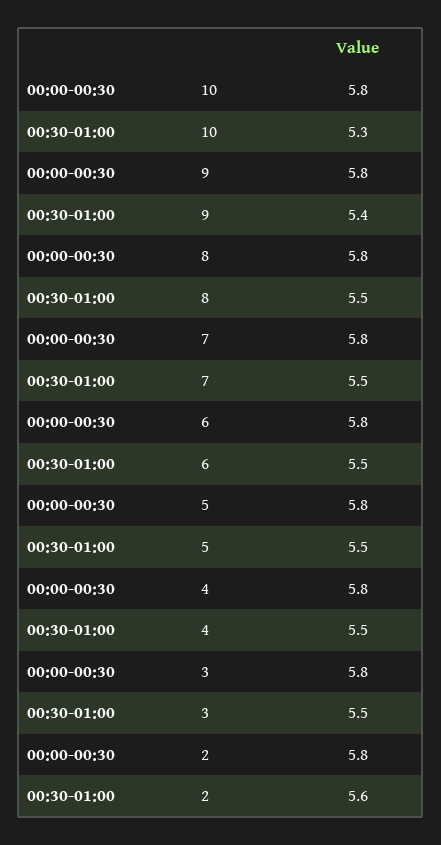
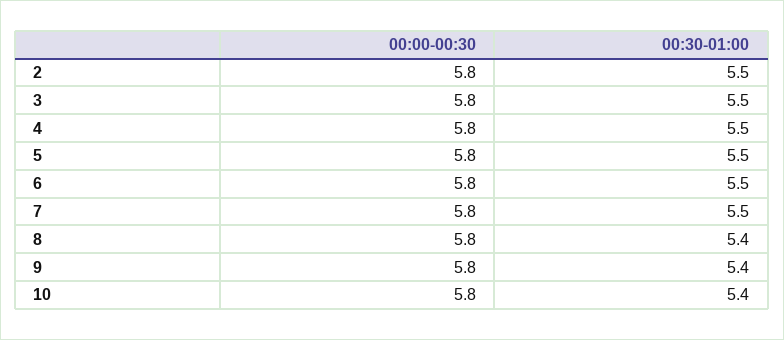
  {
    "00:00-00:30": {
      "10": 5.8,
      "9": 5.8,
      "8": 5.8,
      "7": 5.8,
      "6": 5.8,
      "5": 5.8,
      "4": 5.8,
      "3": 5.8,
      "2": 5.8
    },
    "00:30-01:00": {
-     "10": 5.3,
+     "10": 5.4,
      "9": 5.4,
-     "8": 5.5,
+     "8": 5.4,
      "7": 5.5,
      "6": 5.5,
      "5": 5.5,
      "4": 5.5,
      "3": 5.5,
-     "2": 5.6
+     "2": 5.5
    }
  }

